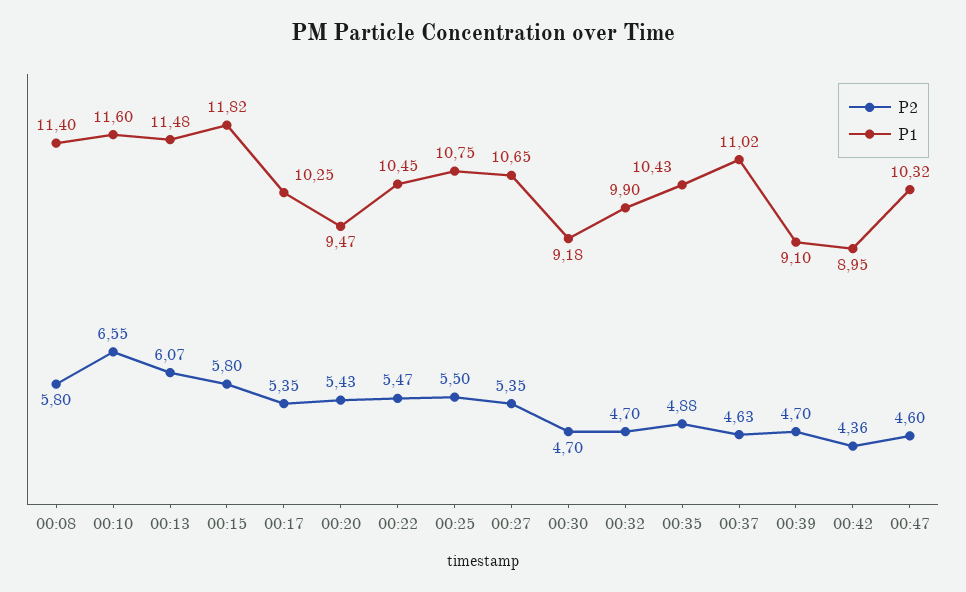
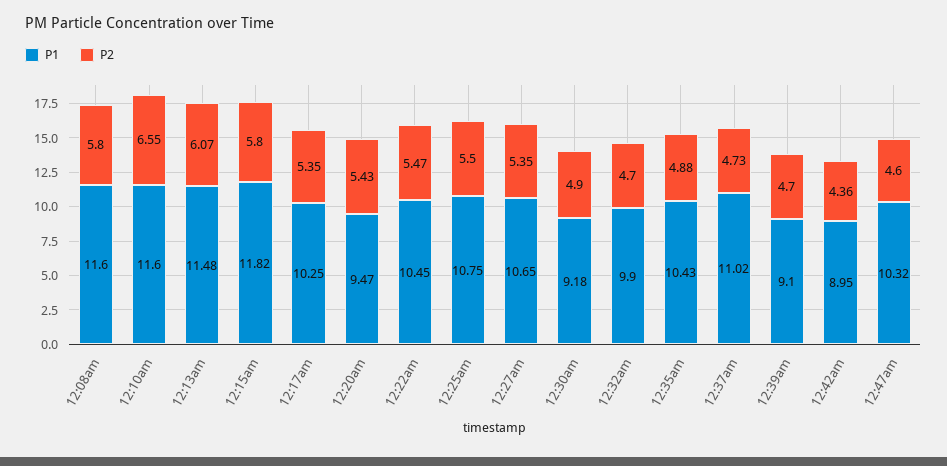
  {
    "P2": {
      "00:08": 5.8,
      "00:10": 6.55,
      "00:13": 6.07,
      "00:15": 5.8,
      "00:17": 5.35,
      "00:20": 5.43,
      "00:22": 5.47,
      "00:25": 5.5,
      "00:27": 5.35,
-     "00:30": 4.7,
+     "00:30": 4.9,
      "00:32": 4.7,
      "00:35": 4.88,
-     "00:37": 4.63,
+     "00:37": 4.73,
      "00:39": 4.7,
      "00:42": 4.36,
      "00:47": 4.6
    },
    "P1": {
-     "00:08": 11.4,
+     "00:08": 11.6,
      "00:10": 11.6,
      "00:13": 11.48,
      "00:15": 11.82,
      "00:17": 10.25,
      "00:20": 9.47,
      "00:22": 10.45,
      "00:25": 10.75,
      "00:27": 10.65,
      "00:30": 9.18,
      "00:32": 9.9,
      "00:35": 10.43,
      "00:37": 11.02,
      "00:39": 9.1,
      "00:42": 8.95,
      "00:47": 10.32
    }
  }

